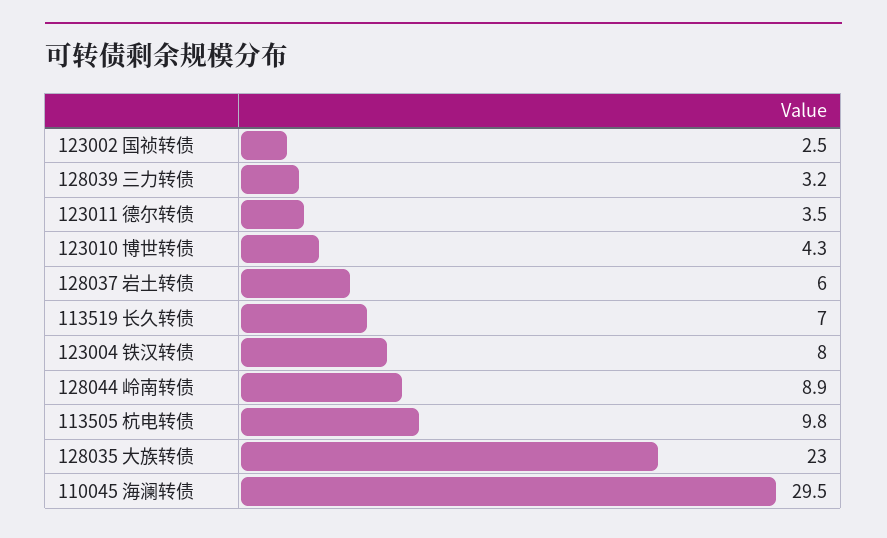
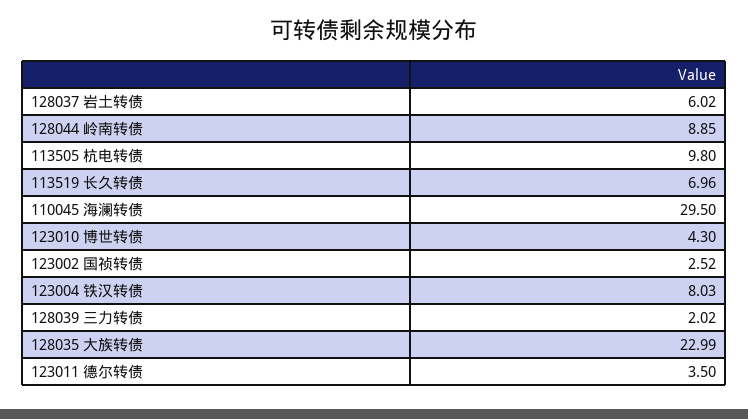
  {
    "123002 国祯转债": 2.52,
-   "128039 三力转债": 3.2,
+   "128039 三力转债": 2.02,
    "123011 德尔转债": 3.5,
    "123010 博世转债": 4.3,
    "128037 岩土转债": 6.02,
    "113519 长久转债": 6.96,
    "123004 铁汉转债": 8.03,
    "128044 岭南转债": 8.85,
    "113505 杭电转债": 9.8,
    "128035 大族转债": 22.99,
    "110045 海澜转债": 29.5
  }

